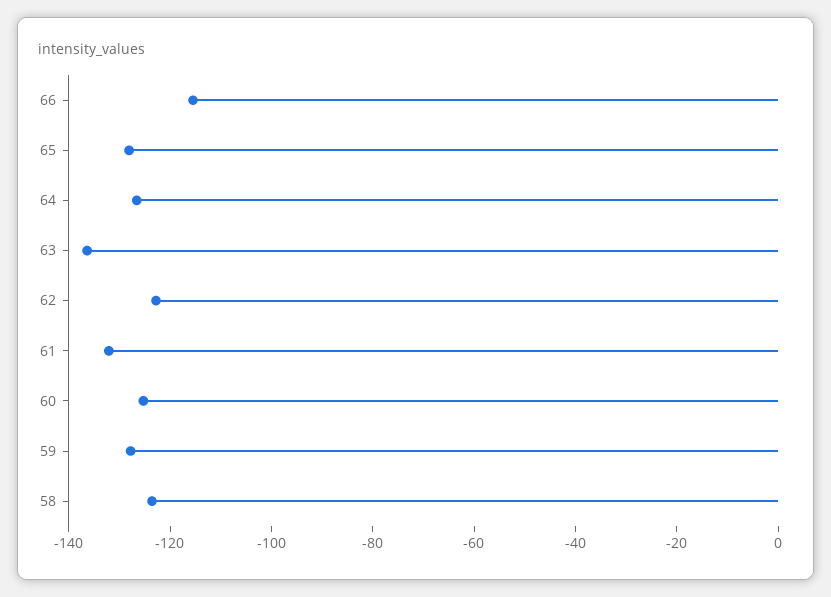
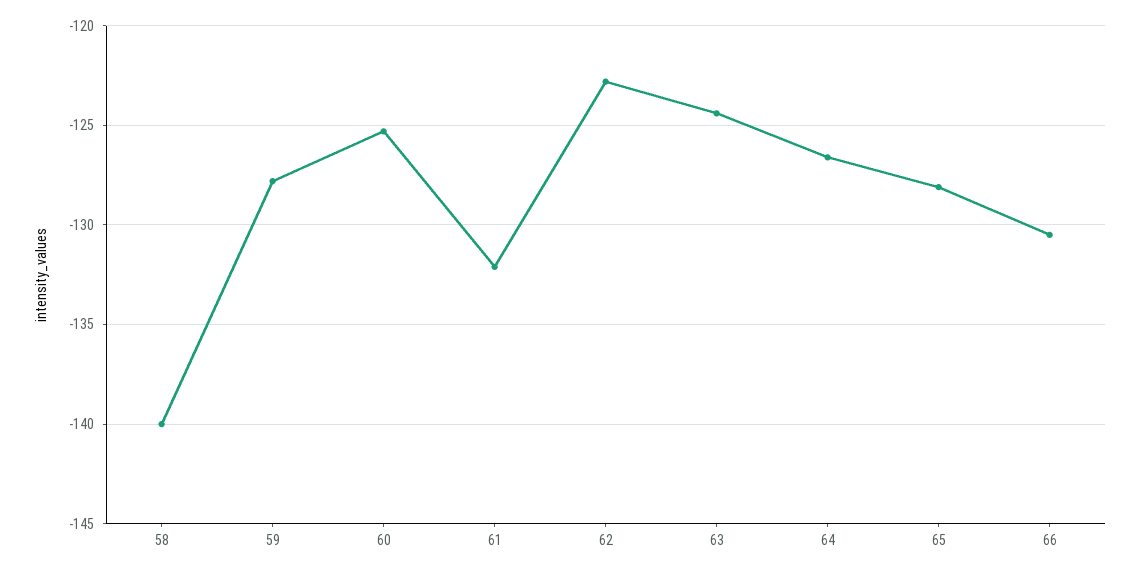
  {
-   "66": -115,
+   "66": -130.5,
    "65": -128,
    "64": -126.5,
-   "63": -135,
+   "63": -124.5,
    "62": -123,
    "61": -132,
    "60": -125.5,
    "59": -128,
-   "58": -125
+   "58": -140
  }

